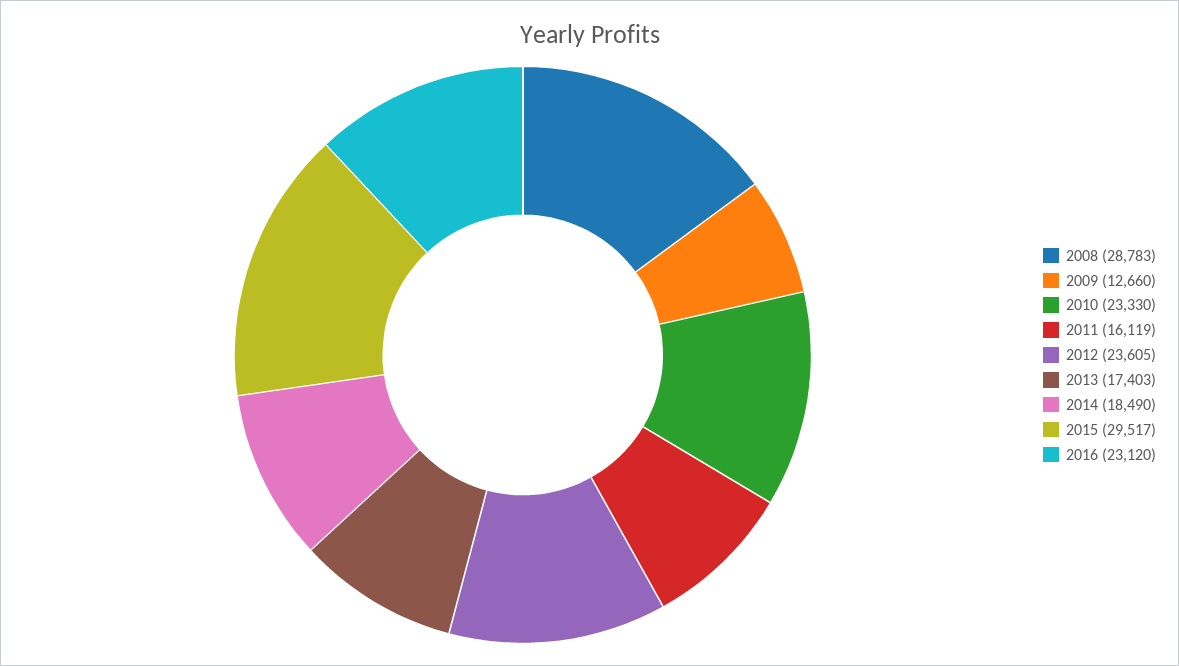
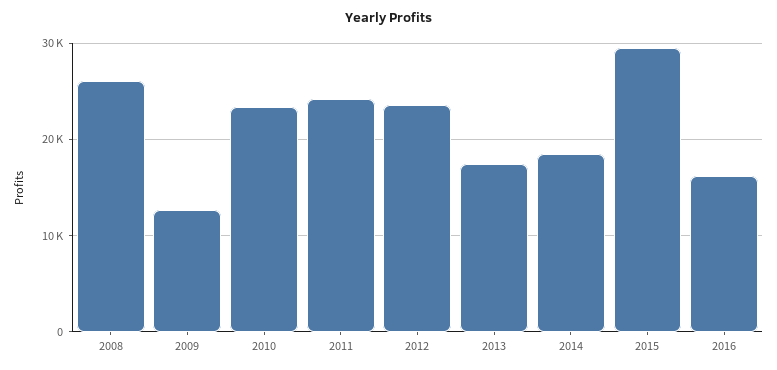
  {
-   "2008": 28783,
+   "2008": 26000,
    "2009": 12660,
    "2010": 23330,
-   "2011": 16119,
+   "2011": 24000,
    "2012": 23605,
    "2013": 17403,
    "2014": 18490,
    "2015": 29517,
-   "2016": 23120
+   "2016": 16000
  }

